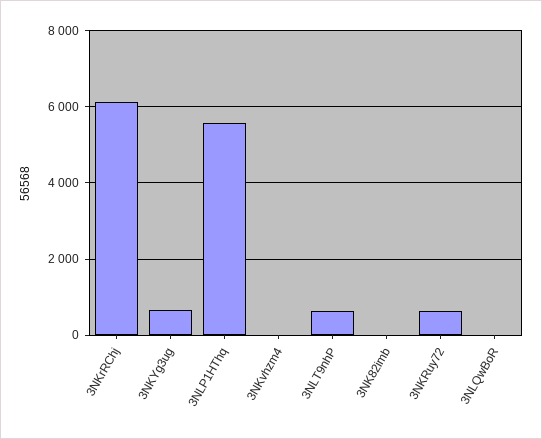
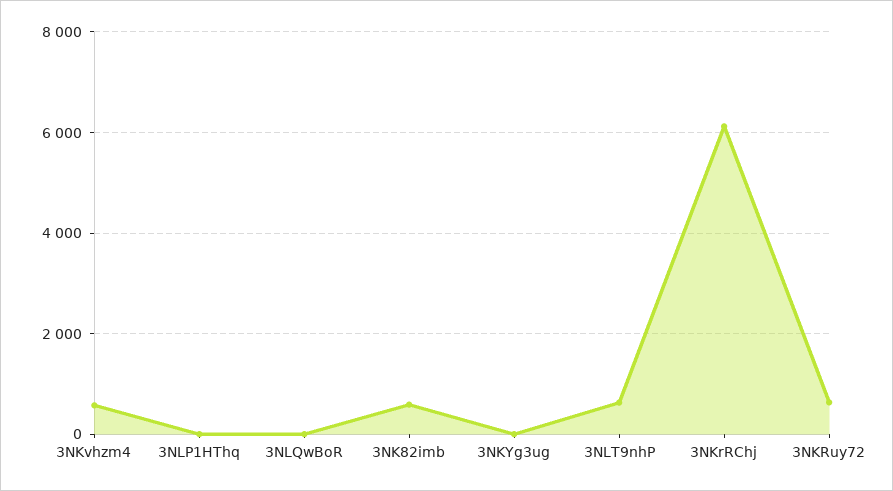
  {
    "3NKrRChj": 6200,
-   "3NKYg3ug": 600,
+   "3NKYg3ug": 0,
-   "3NLP1HThq": 5600,
+   "3NLP1HThq": 0,
-   "3NKvhzm4": 0,
+   "3NKvhzm4": 600,
    "3NLT9nhP": 600,
-   "3NK82imb": 0,
+   "3NK82imb": 600,
    "3NKRuy72": 600,
    "3NLQwBoR": 0
  }

